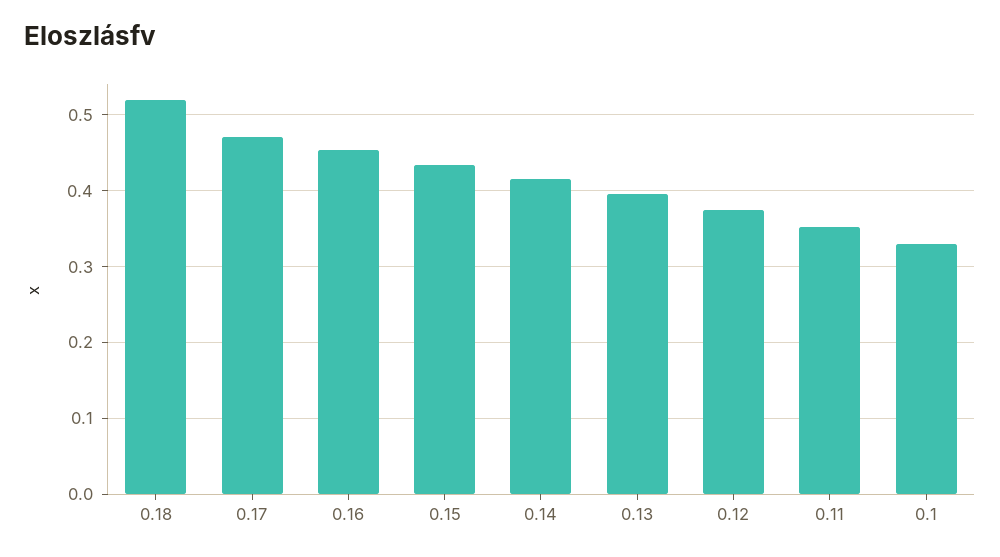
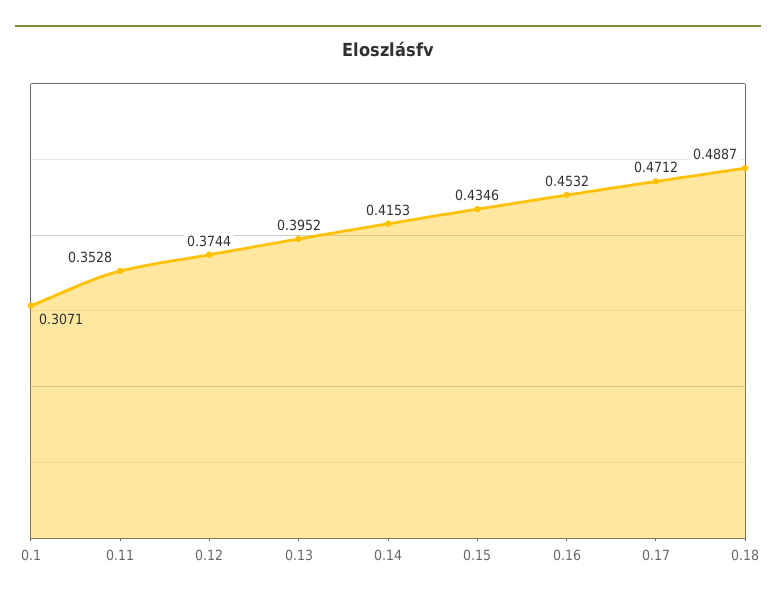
  {
-   "0.18": 0.52,
+   "0.18": 0.4887,
    "0.17": 0.4712,
    "0.16": 0.4532,
    "0.15": 0.4346,
    "0.14": 0.4153,
    "0.13": 0.3952,
    "0.12": 0.3744,
    "0.11": 0.3528,
-   "0.1": 0.33
+   "0.1": 0.3071
  }

